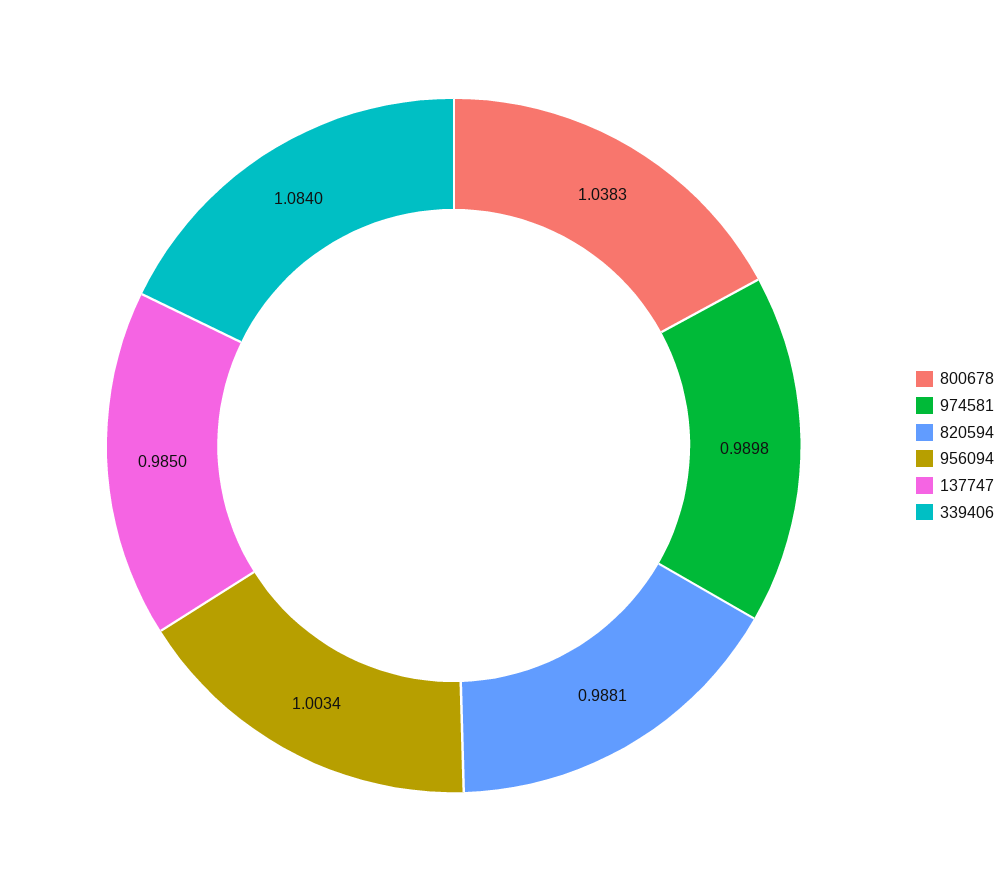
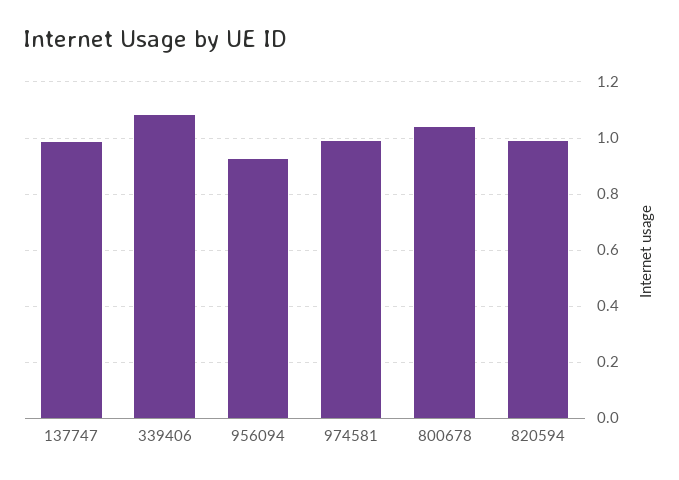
  {
    "800678": 1.0383,
    "974581": 0.9898,
    "820594": 0.9881,
-   "956094": 1.0034,
+   "956094": 0.925,
    "137747": 0.985,
    "339406": 1.084
  }

